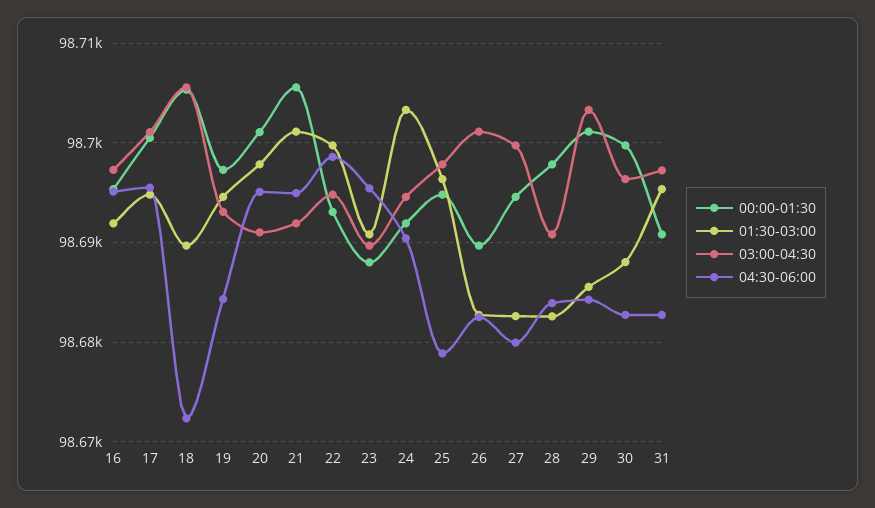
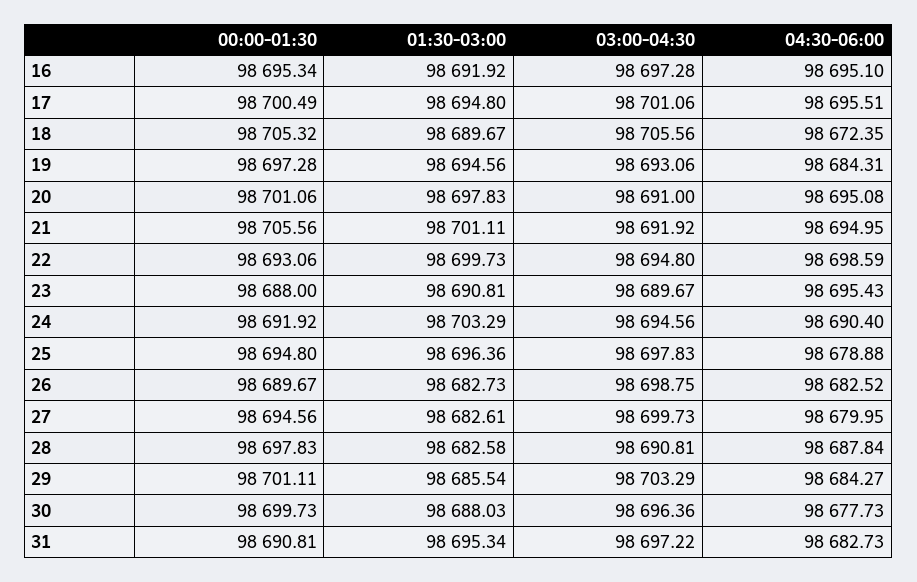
  {
    "00:00-01:30": {
      "16": 98695.34,
      "17": 98700.49,
      "18": 98705.32,
      "19": 98697.28,
      "20": 98701.06,
      "21": 98705.56,
      "22": 98693.06,
      "23": 98688,
      "24": 98691.92,
      "25": 98694.8,
      "26": 98689.67,
      "27": 98694.56,
      "28": 98697.83,
      "29": 98701.11,
      "30": 98699.73,
      "31": 98690.81
    },
    "01:30-03:00": {
      "16": 98691.92,
      "17": 98694.8,
      "18": 98689.67,
      "19": 98694.56,
      "20": 98697.83,
      "21": 98701.11,
      "22": 98699.73,
      "23": 98690.81,
      "24": 98703.29,
      "25": 98696.36,
      "26": 98682.73,
      "27": 98682.61,
      "28": 98682.58,
      "29": 98685.54,
      "30": 98688.03,
      "31": 98695.34
    },
    "03:00-04:30": {
      "16": 98697.28,
      "17": 98701.06,
      "18": 98705.56,
      "19": 98693.06,
      "20": 98691,
      "21": 98691.92,
      "22": 98694.8,
      "23": 98689.67,
      "24": 98694.56,
      "25": 98697.83,
-     "26": 98701,
+     "26": 98698.75,
      "27": 98699.73,
      "28": 98690.81,
      "29": 98703.29,
      "30": 98696.36,
      "31": 98697.22
    },
    "04:30-06:00": {
      "16": 98695.1,
      "17": 98695.51,
      "18": 98672.35,
      "19": 98684.31,
      "20": 98695.08,
      "21": 98694.95,
      "22": 98698.59,
      "23": 98695.43,
      "24": 98690.4,
      "25": 98678.88,
      "26": 98682.52,
      "27": 98679.95,
-     "28": 98684,
+     "28": 98687.84,
      "29": 98684.27,
-     "30": 98683,
+     "30": 98677.73,
      "31": 98682.73
    }
  }

